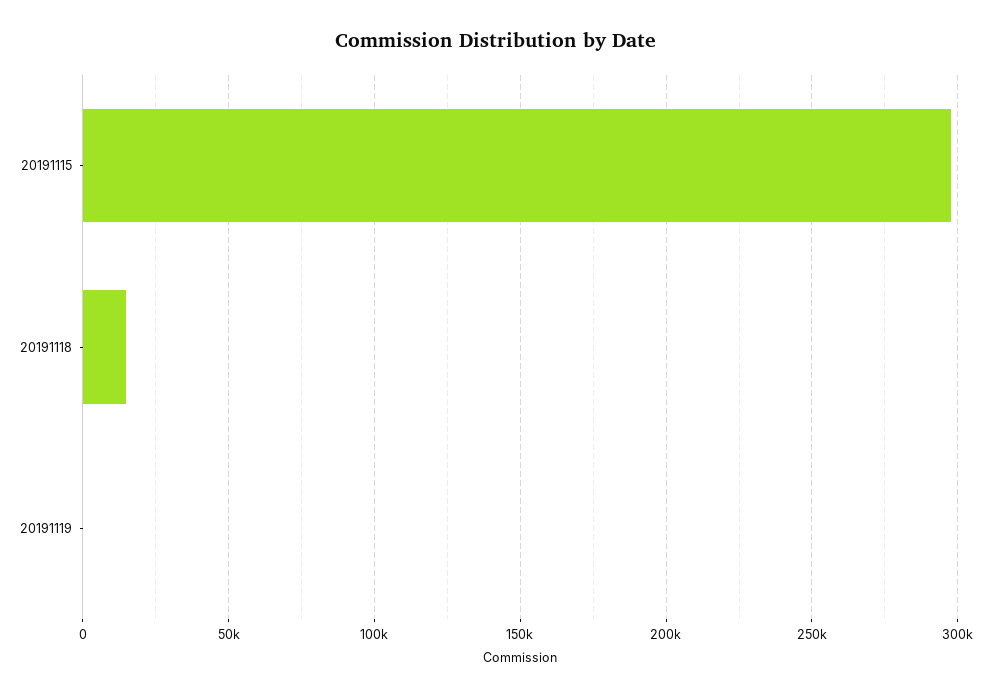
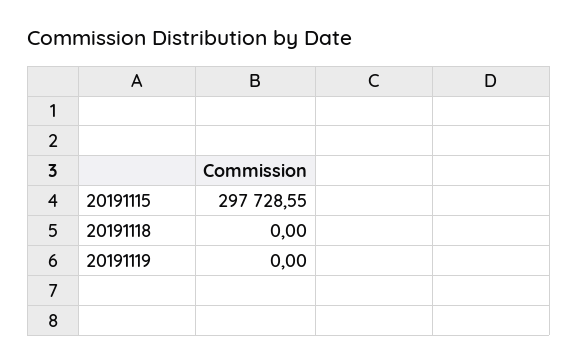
  {
    "20191115": 297728.55,
-   "20191118": 15000,
+   "20191118": 0,
    "20191119": 0
  }

